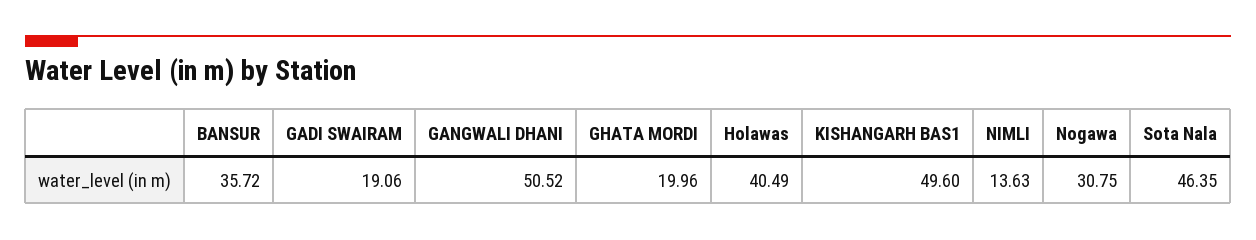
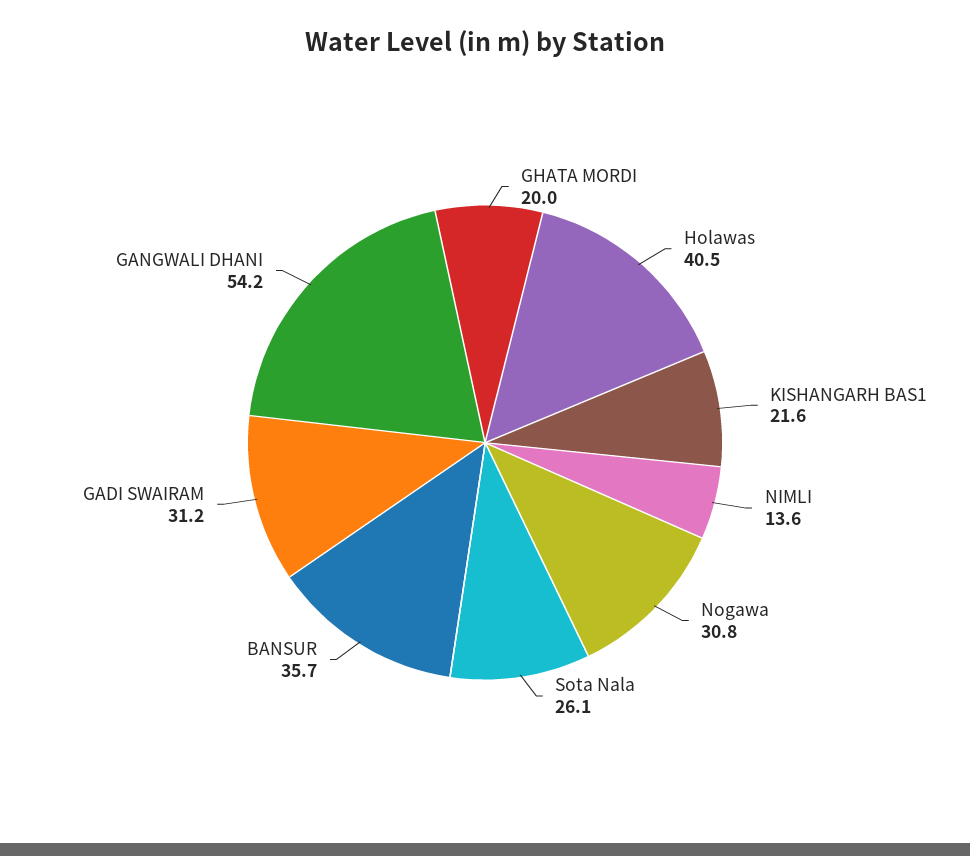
  {
    "BANSUR": 35.72,
-   "GADI SWAIRAM": 19.06,
+   "GADI SWAIRAM": 31.2,
-   "GANGWALI DHANI": 50.52,
+   "GANGWALI DHANI": 54.2,
    "GHATA MORDI": 19.96,
    "Holawas": 40.49,
-   "KISHANGARH BAS1": 49.6,
+   "KISHANGARH BAS1": 21.6,
    "NIMLI": 13.63,
    "Nogawa": 30.75,
-   "Sota Nala": 46.35
+   "Sota Nala": 26.1
  }

